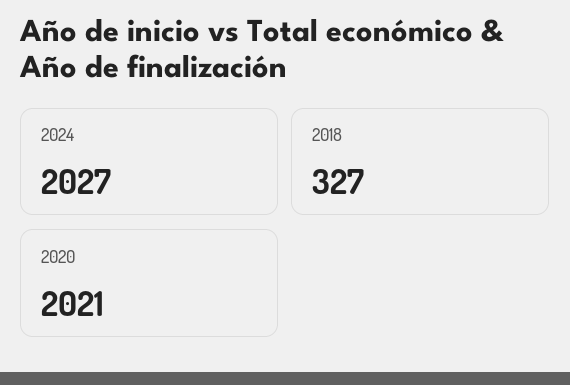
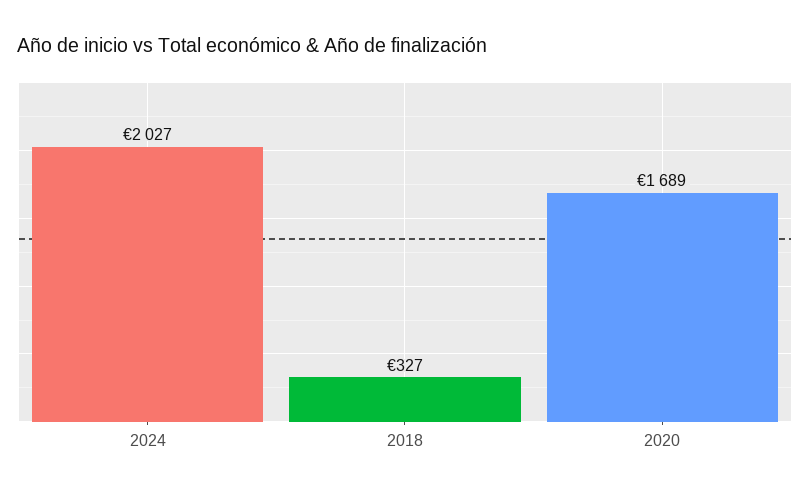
  {
    "2024": 2027,
    "2018": 327,
-   "2020": 2021
+   "2020": 1689
  }

